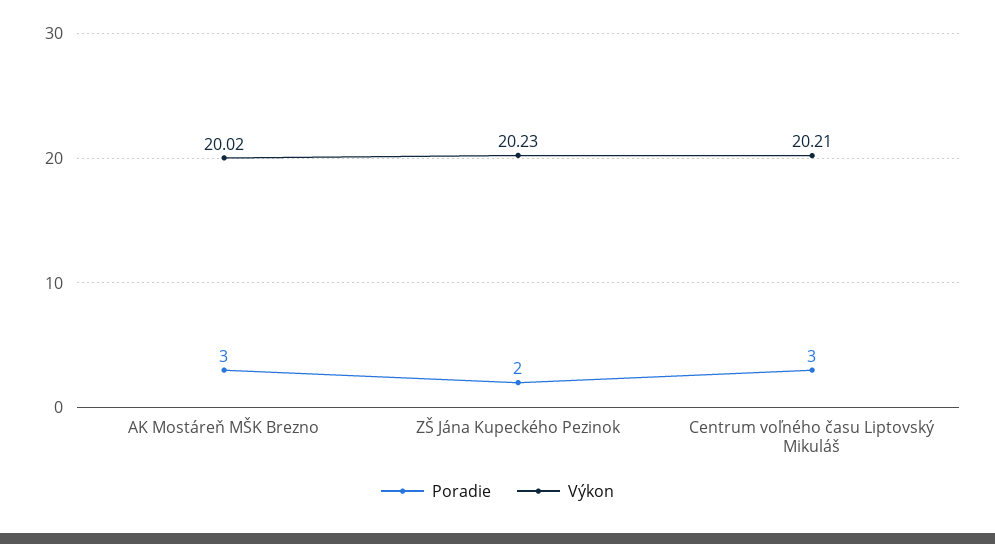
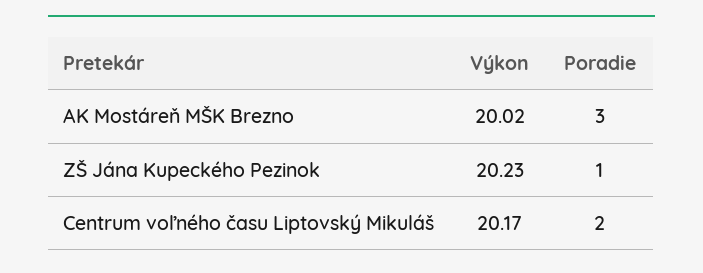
  {
    "Poradie": {
      "AK Mostáreň MŠK Brezno": 3,
-     "ZŠ Jána Kupeckého Pezinok": 2,
+     "ZŠ Jána Kupeckého Pezinok": 1,
-     "Centrum voľného času Liptovský Mikuláš": 3
+     "Centrum voľného času Liptovský Mikuláš": 2
    },
    "Výkon": {
      "AK Mostáreň MŠK Brezno": 20.02,
      "ZŠ Jána Kupeckého Pezinok": 20.23,
-     "Centrum voľného času Liptovský Mikuláš": 20.21
+     "Centrum voľného času Liptovský Mikuláš": 20.17
    }
  }

